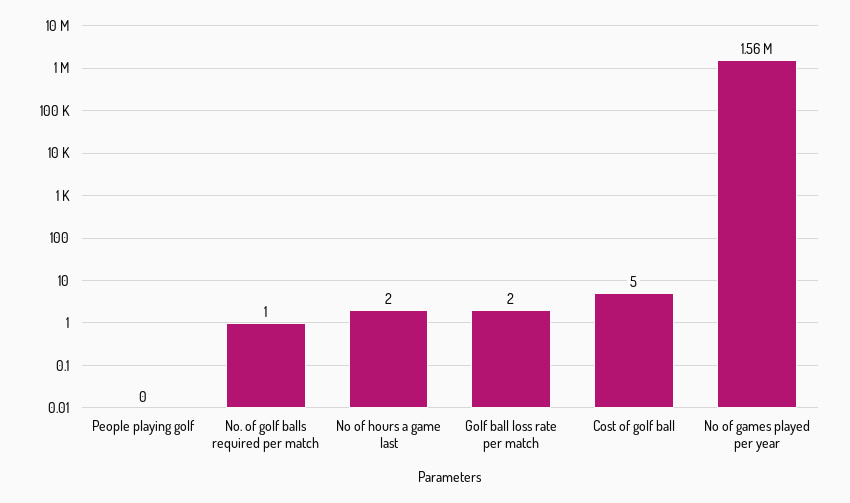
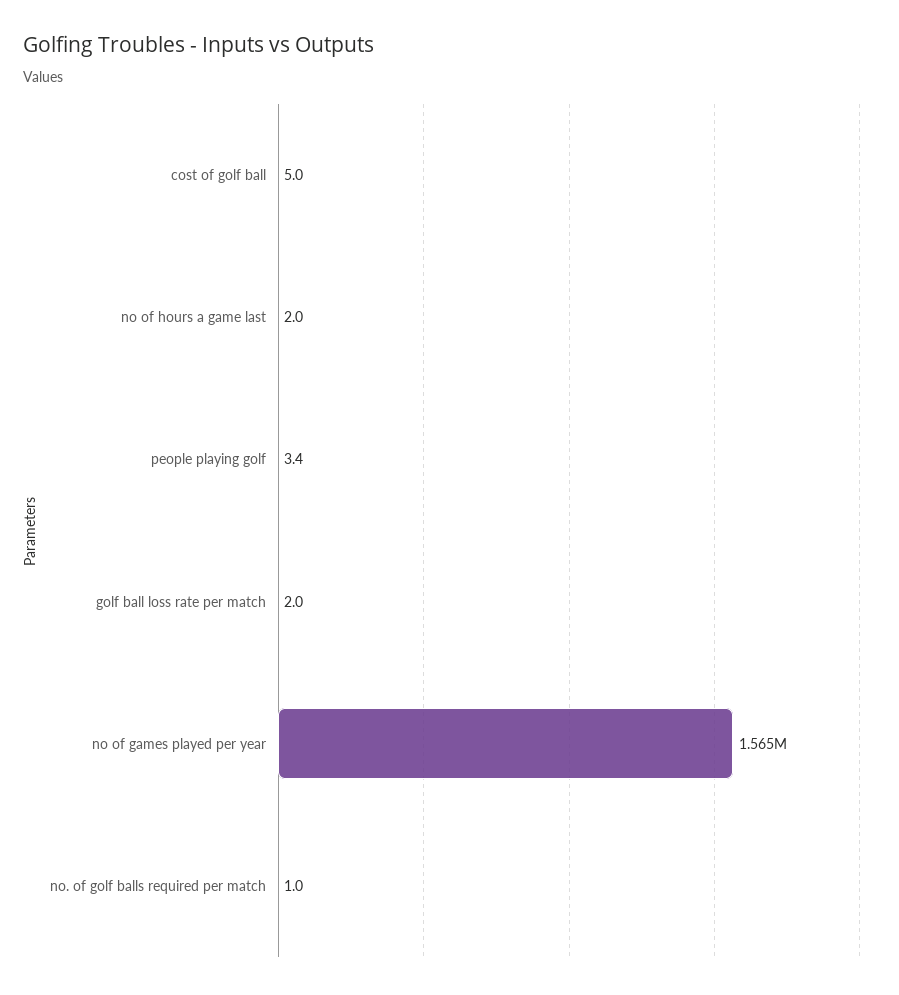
  {
-   "People playing golf": 0,
+   "People playing golf": 3.4,
    "No. of golf balls required per match": 1,
    "No of hours a game last": 2,
    "Golf ball loss rate per match": 2,
    "Cost of golf ball": 5,
    "No of games played per year": 1565000
  }

